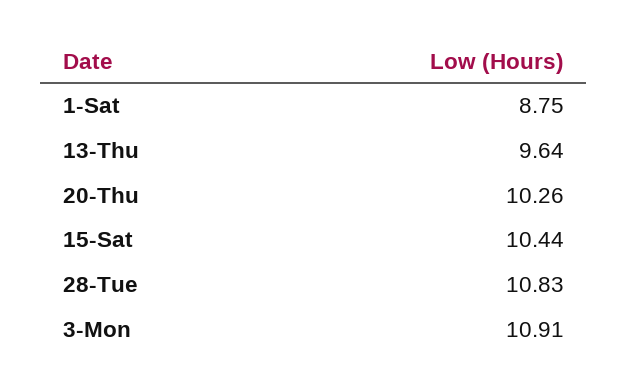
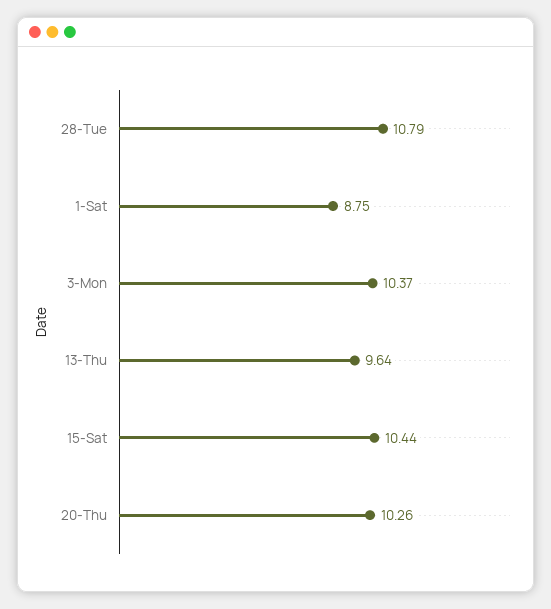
  {
    "1-Sat": 8.75,
    "13-Thu": 9.64,
    "20-Thu": 10.26,
    "15-Sat": 10.44,
-   "28-Tue": 10.83,
+   "28-Tue": 10.79,
-   "3-Mon": 10.91
+   "3-Mon": 10.37
  }

